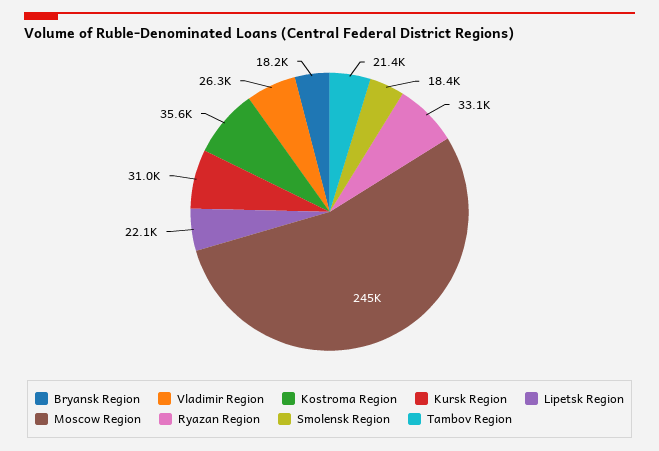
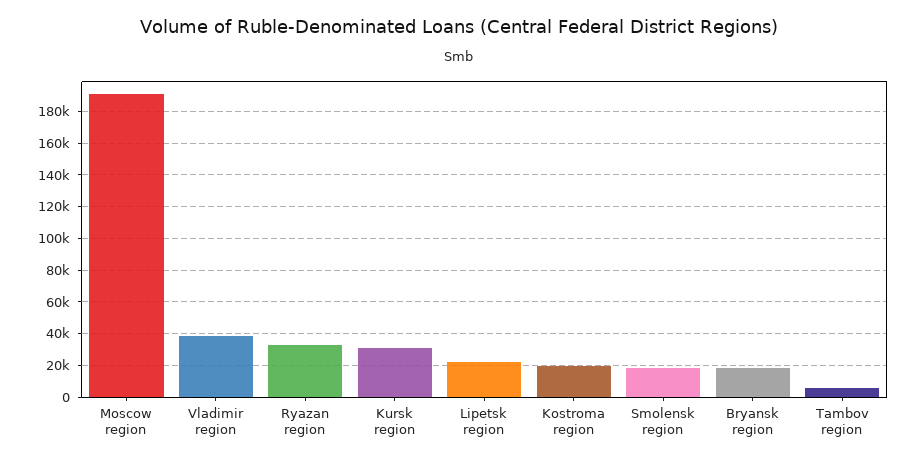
  {
    "Bryansk Region": 18200,
-   "Vladimir Region": 26300,
+   "Vladimir Region": 40000,
-   "Kostroma Region": 35600,
+   "Kostroma Region": 20000,
    "Kursk Region": 31000,
    "Lipetsk Region": 22100,
-   "Moscow Region": 245000,
+   "Moscow Region": 190000,
    "Ryazan Region": 33100,
    "Smolensk Region": 18400,
-   "Tambov Region": 21400
+   "Tambov Region": 5000
  }

